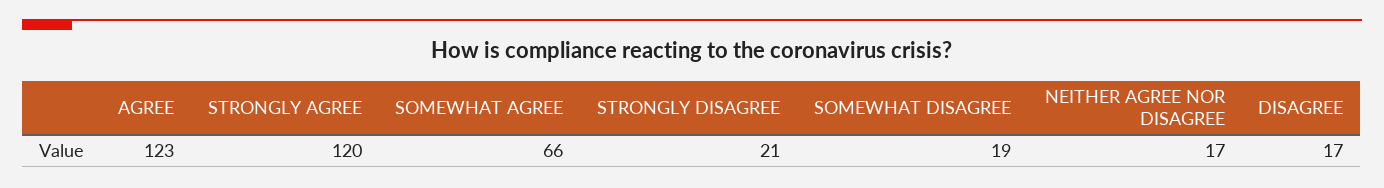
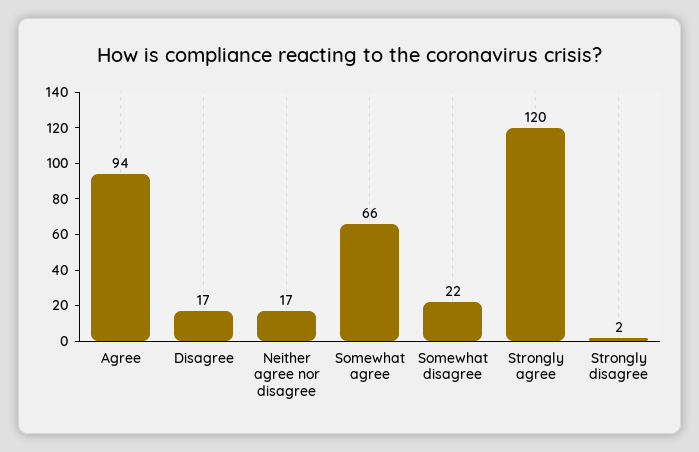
  {
-   "AGREE": 123,
+   "AGREE": 94,
    "STRONGLY AGREE": 120,
    "SOMEWHAT AGREE": 66,
-   "STRONGLY DISAGREE": 21,
+   "STRONGLY DISAGREE": 2,
-   "SOMEWHAT DISAGREE": 19,
+   "SOMEWHAT DISAGREE": 22,
    "NEITHER AGREE NOR DISAGREE": 17,
    "DISAGREE": 17
  }

